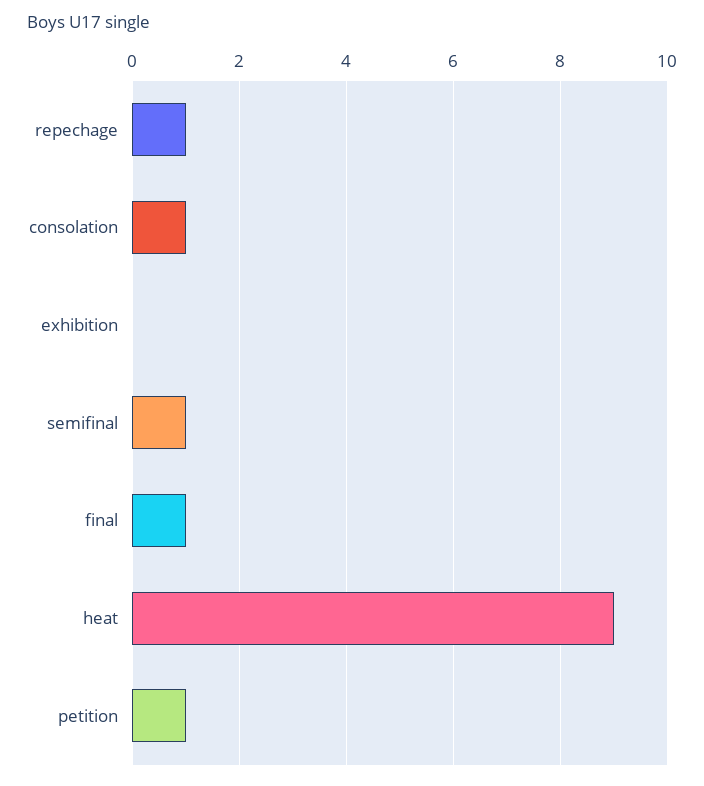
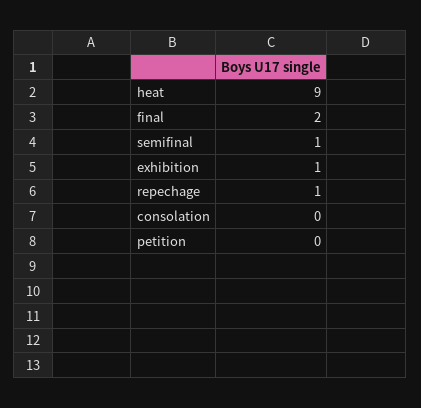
  {
    "repechage": 1,
-   "consolation": 1,
+   "consolation": 0,
-   "exhibition": 0,
+   "exhibition": 1,
    "semifinal": 1,
-   "final": 1,
+   "final": 2,
    "heat": 9,
-   "petition": 1
+   "petition": 0
  }

